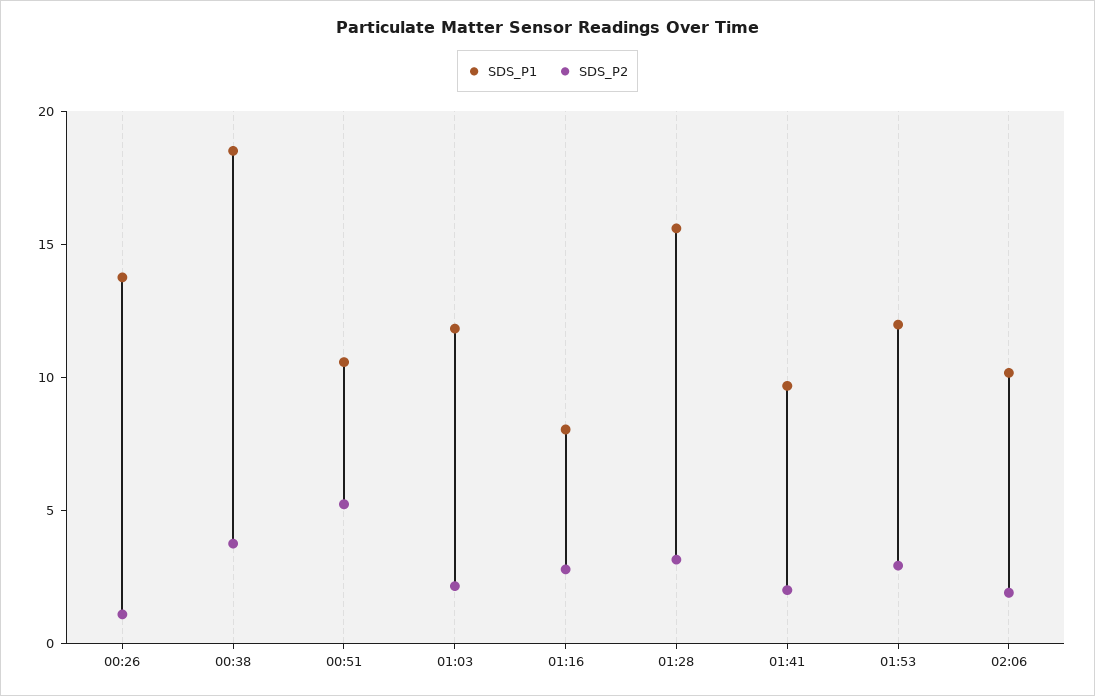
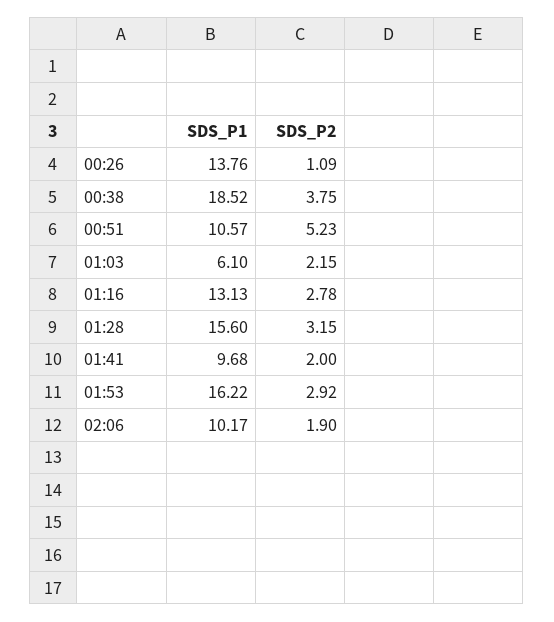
  {
    "SDS_P1": {
      "00:26": 13.76,
      "00:38": 18.52,
      "00:51": 10.57,
-     "01:03": 12,
+     "01:03": 6.1,
-     "01:16": 8,
+     "01:16": 13.13,
      "01:28": 15.6,
      "01:41": 9.68,
-     "01:53": 12,
+     "01:53": 16.22,
      "02:06": 10.17
    },
    "SDS_P2": {
      "00:26": 1.09,
      "00:38": 3.75,
      "00:51": 5.23,
      "01:03": 2.15,
      "01:16": 2.78,
      "01:28": 3.15,
      "01:41": 2,
      "01:53": 2.92,
      "02:06": 1.9
    }
  }

